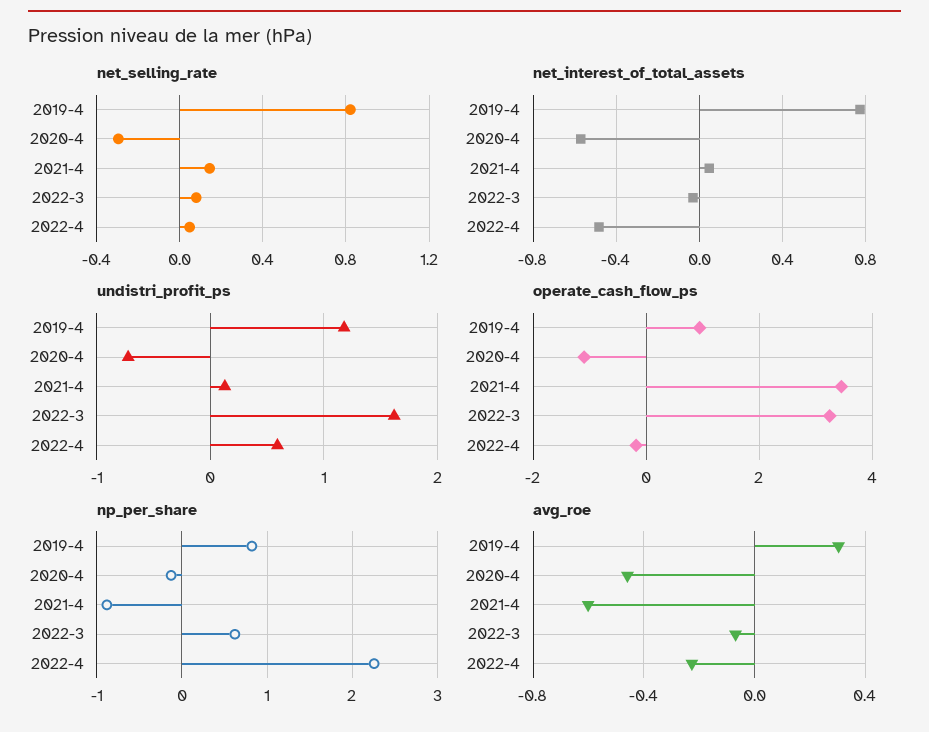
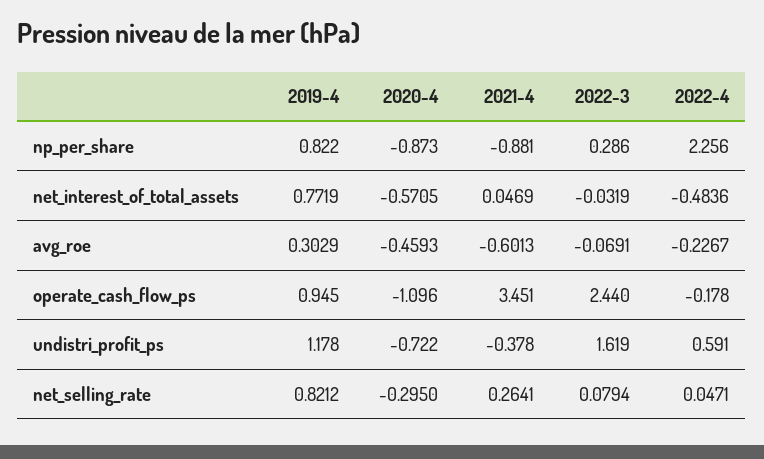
  {
    "net_selling_rate": {
      "2019-4": 0.8212,
      "2020-4": -0.295,
-     "2021-4": 0.15,
+     "2021-4": 0.2641,
      "2022-3": 0.0794,
      "2022-4": 0.0471
    },
    "net_interest_of_total_assets": {
      "2019-4": 0.7719,
      "2020-4": -0.5705,
      "2021-4": 0.0469,
      "2022-3": -0.0319,
      "2022-4": -0.4836
    },
    "undistri_profit_ps": {
      "2019-4": 1.178,
      "2020-4": -0.722,
-     "2021-4": 0.1,
+     "2021-4": -0.378,
      "2022-3": 1.619,
      "2022-4": 0.591
    },
    "operate_cash_flow_ps": {
      "2019-4": 0.945,
      "2020-4": -1.096,
      "2021-4": 3.451,
-     "2022-3": 3.2,
+     "2022-3": 2.44,
      "2022-4": -0.178
    },
    "np_per_share": {
      "2019-4": 0.822,
-     "2020-4": -0.1,
+     "2020-4": -0.873,
      "2021-4": -0.881,
-     "2022-3": 0.6,
+     "2022-3": 0.286,
      "2022-4": 2.256
    },
    "avg_roe": {
      "2019-4": 0.3029,
      "2020-4": -0.4593,
      "2021-4": -0.6013,
      "2022-3": -0.0691,
      "2022-4": -0.2267
    }
  }

